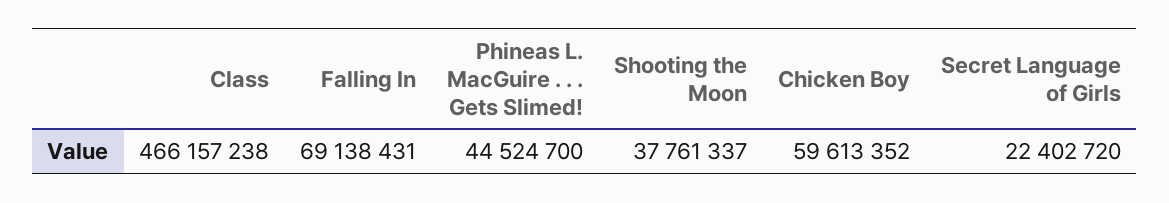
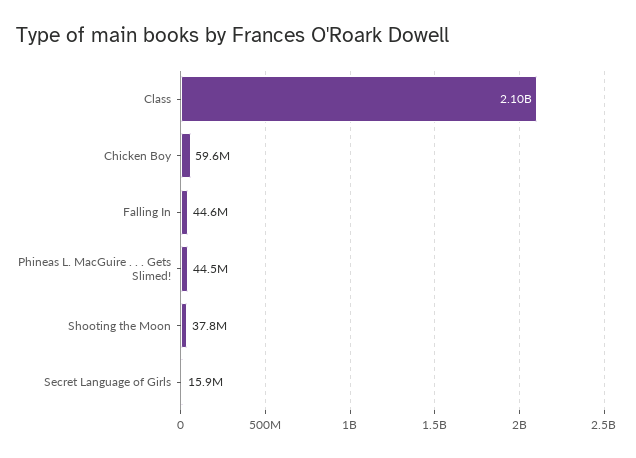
  {
-   "Class": 466157238,
+   "Class": 2100000000,
-   "Falling In": 69138431,
+   "Falling In": 44600000,
    "Phineas L. MacGuire . . . Gets Slimed!": 44524700,
    "Shooting the Moon": 37761337,
    "Chicken Boy": 59613352,
-   "Secret Language of Girls": 22402720
+   "Secret Language of Girls": 15900000
  }

